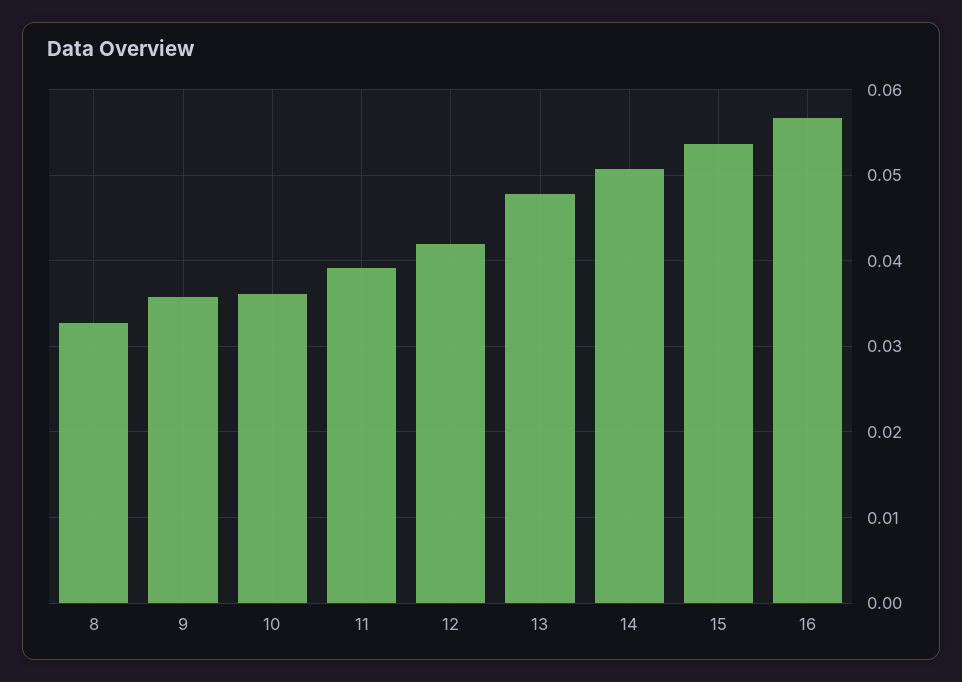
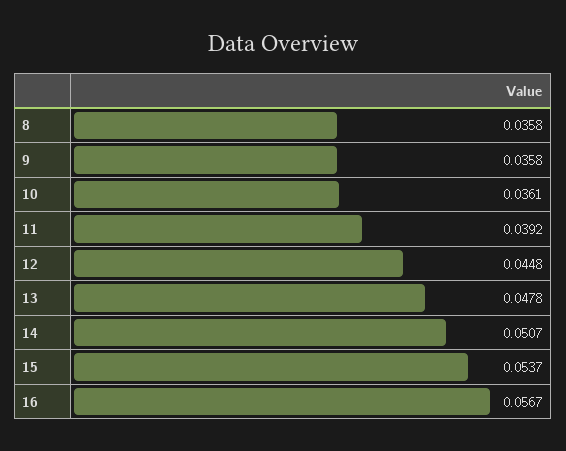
  {
-   "8": 0.033,
+   "8": 0.0358,
    "9": 0.0358,
    "10": 0.0361,
    "11": 0.0392,
-   "12": 0.042,
+   "12": 0.0448,
    "13": 0.0478,
    "14": 0.0507,
    "15": 0.0537,
    "16": 0.0567
  }

